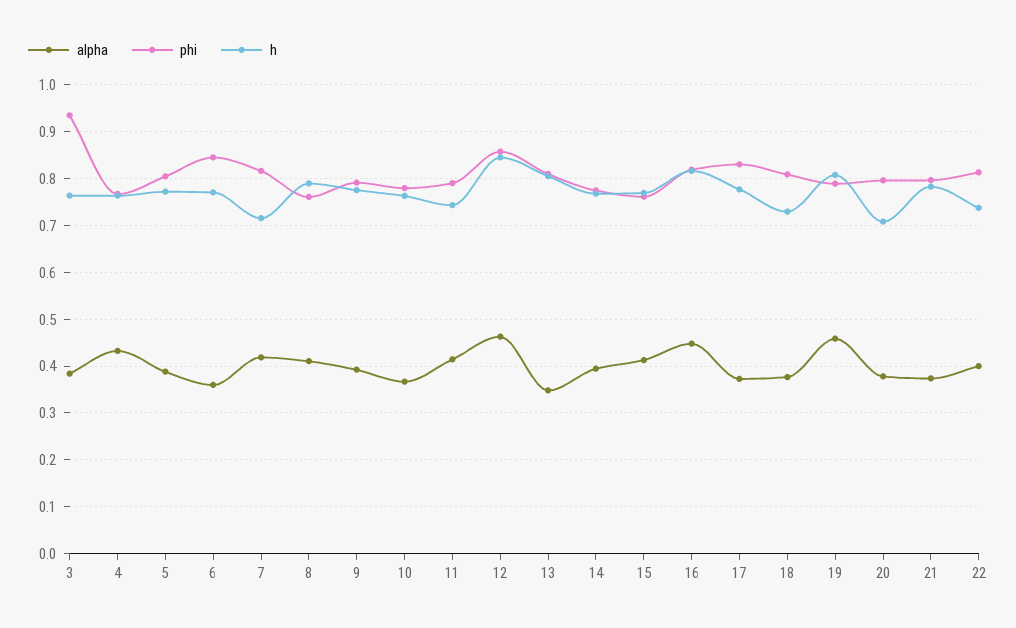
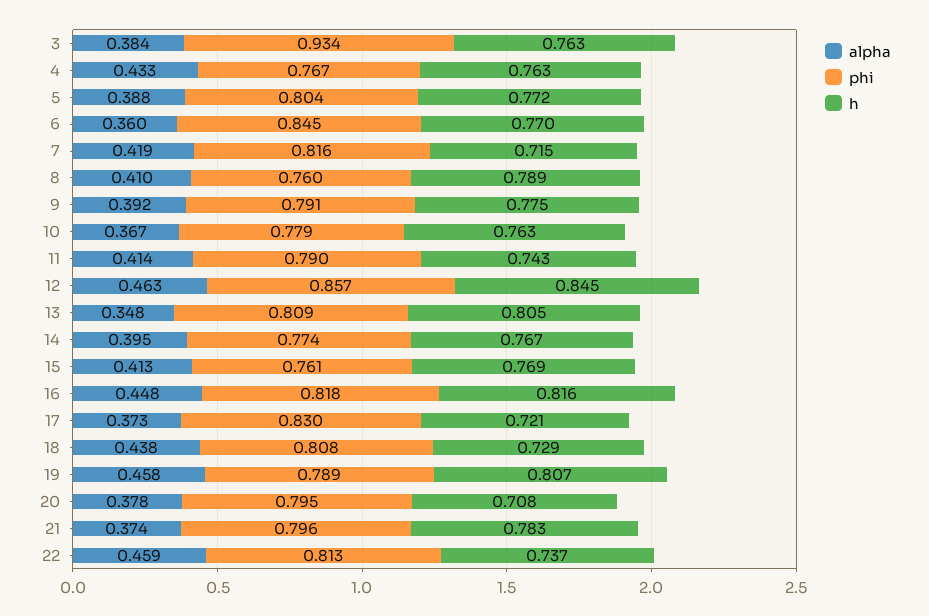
  {
    "alpha": {
      "3": 0.384,
      "4": 0.433,
      "5": 0.388,
      "6": 0.36,
      "7": 0.419,
      "8": 0.41,
      "9": 0.392,
      "10": 0.367,
      "11": 0.414,
      "12": 0.463,
      "13": 0.348,
      "14": 0.395,
      "15": 0.413,
      "16": 0.448,
      "17": 0.373,
-     "18": 0.38,
+     "18": 0.438,
      "19": 0.458,
      "20": 0.378,
      "21": 0.374,
-     "22": 0.4
+     "22": 0.459
    },
    "phi": {
      "3": 0.934,
      "4": 0.767,
      "5": 0.804,
      "6": 0.845,
      "7": 0.816,
      "8": 0.76,
      "9": 0.791,
      "10": 0.779,
      "11": 0.79,
      "12": 0.857,
      "13": 0.809,
      "14": 0.774,
      "15": 0.761,
      "16": 0.818,
      "17": 0.83,
      "18": 0.808,
      "19": 0.789,
      "20": 0.795,
      "21": 0.796,
      "22": 0.813
    },
    "h": {
      "3": 0.763,
      "4": 0.763,
      "5": 0.772,
      "6": 0.77,
      "7": 0.715,
      "8": 0.789,
      "9": 0.775,
      "10": 0.763,
      "11": 0.743,
      "12": 0.845,
      "13": 0.805,
      "14": 0.767,
      "15": 0.769,
      "16": 0.816,
-     "17": 0.78,
+     "17": 0.721,
      "18": 0.729,
      "19": 0.807,
      "20": 0.708,
      "21": 0.783,
      "22": 0.737
    }
  }

